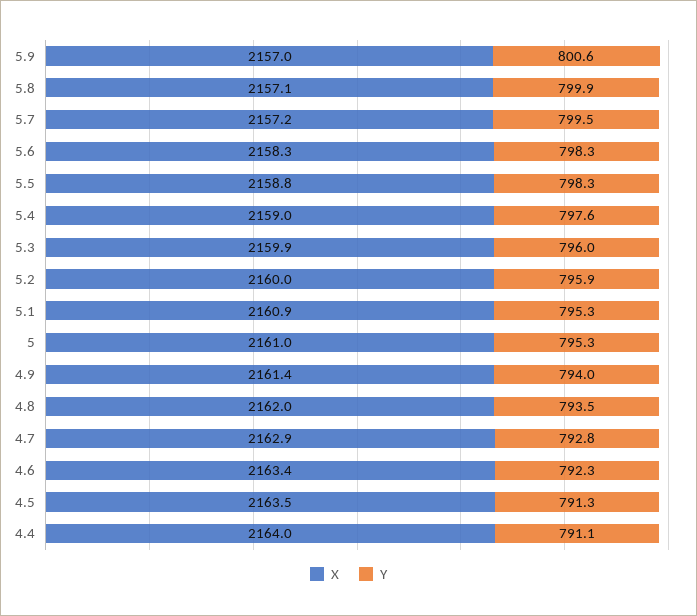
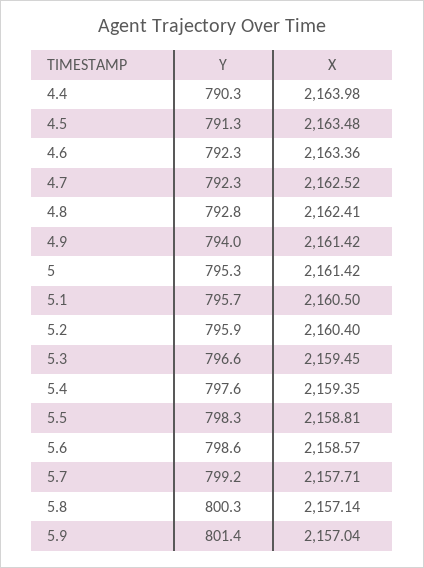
  {
    "X": {
      "5.9": 2157.04,
      "5.8": 2157.14,
-     "5.7": 2157.2,
+     "5.7": 2157.71,
-     "5.6": 2158.3,
+     "5.6": 2158.57,
      "5.5": 2158.81,
-     "5.4": 2159,
+     "5.4": 2159.35,
-     "5.3": 2159.9,
+     "5.3": 2159.45,
-     "5.2": 2160,
+     "5.2": 2160.4,
-     "5.1": 2160.9,
+     "5.1": 2160.5,
-     "5": 2161,
+     "5": 2161.42,
      "4.9": 2161.42,
-     "4.8": 2162,
+     "4.8": 2162.41,
-     "4.7": 2162.9,
+     "4.7": 2162.52,
      "4.6": 2163.36,
      "4.5": 2163.48,
      "4.4": 2163.98
    },
    "Y": {
-     "5.9": 800.6,
+     "5.9": 801.4,
-     "5.8": 799.9,
+     "5.8": 800.3,
-     "5.7": 799.5,
+     "5.7": 799.2,
-     "5.6": 798.3,
+     "5.6": 798.6,
      "5.5": 798.3,
      "5.4": 797.6,
-     "5.3": 796,
+     "5.3": 796.6,
      "5.2": 795.9,
-     "5.1": 795.3,
+     "5.1": 795.7,
      "5": 795.3,
      "4.9": 794,
-     "4.8": 793.5,
+     "4.8": 792.8,
-     "4.7": 792.8,
+     "4.7": 792.3,
      "4.6": 792.3,
      "4.5": 791.3,
-     "4.4": 791.1
+     "4.4": 790.3
    }
  }

